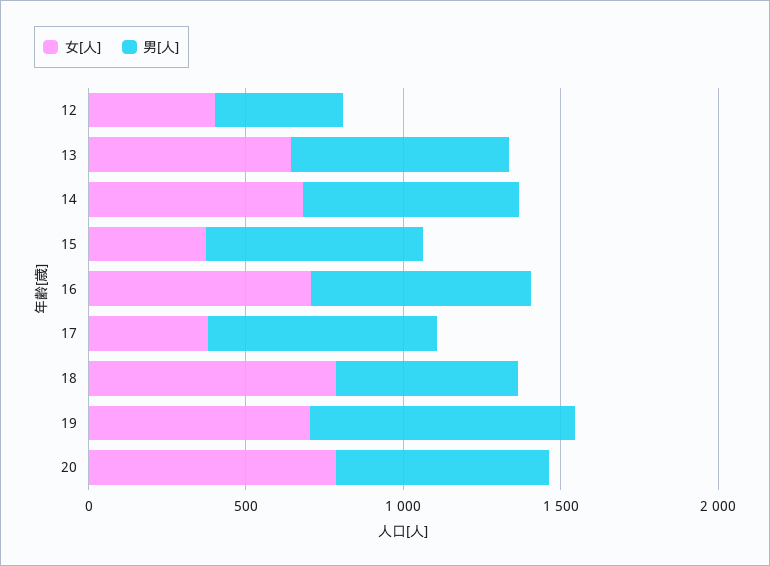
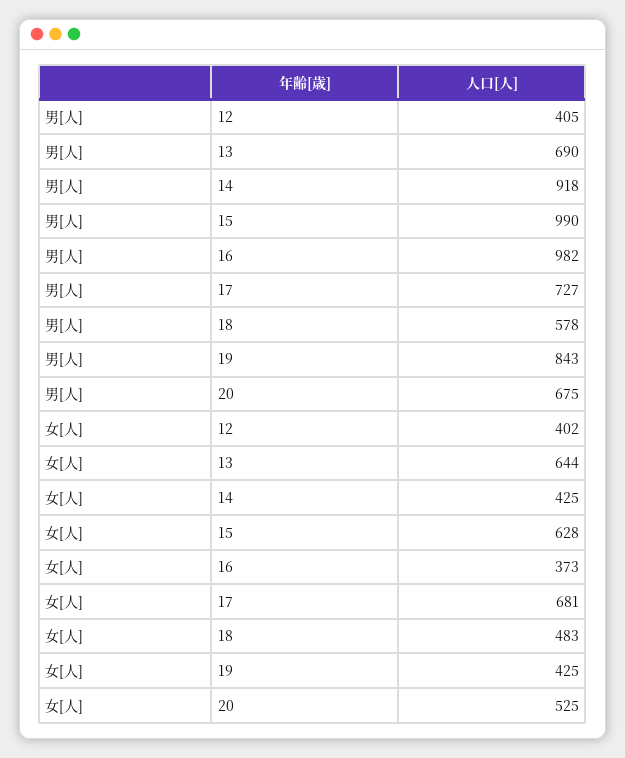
  {
    "女[人]": {
      "12": 402,
      "13": 644,
-     "14": 700,
+     "14": 425,
-     "15": 400,
+     "15": 628,
-     "16": 700,
+     "16": 373,
-     "17": 400,
+     "17": 681,
-     "18": 800,
+     "18": 483,
-     "19": 700,
+     "19": 425,
-     "20": 800
+     "20": 525
    },
    "男[人]": {
      "12": 405,
      "13": 690,
-     "14": 700,
+     "14": 918,
-     "15": 700,
+     "15": 990,
-     "16": 700,
+     "16": 982,
      "17": 727,
      "18": 578,
      "19": 843,
      "20": 675
    }
  }

